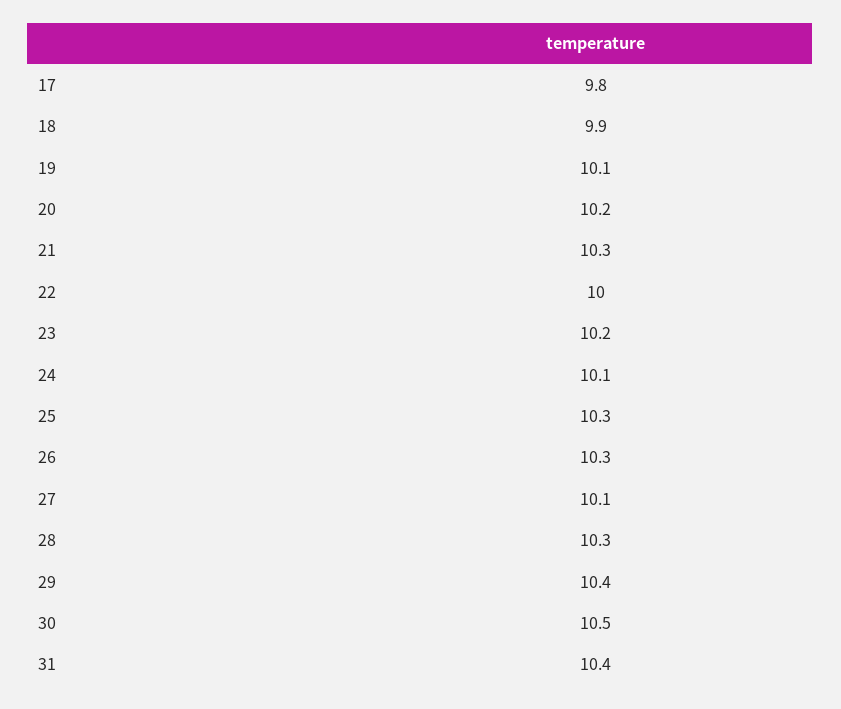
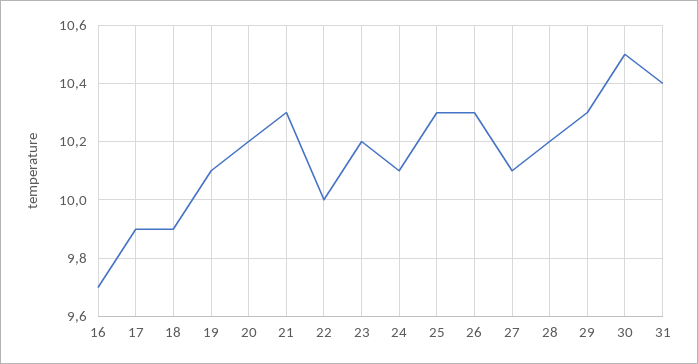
  {
-   "17": 9.8,
+   "17": 9.9,
    "18": 9.9,
    "19": 10.1,
    "20": 10.2,
    "21": 10.3,
    "22": 10,
    "23": 10.2,
    "24": 10.1,
    "25": 10.3,
    "26": 10.3,
    "27": 10.1,
-   "28": 10.3,
+   "28": 10.2,
-   "29": 10.4,
+   "29": 10.3,
    "30": 10.5,
-   "31": 10.4
+   "31": 10.4,
+   "16": 9.7
  }

